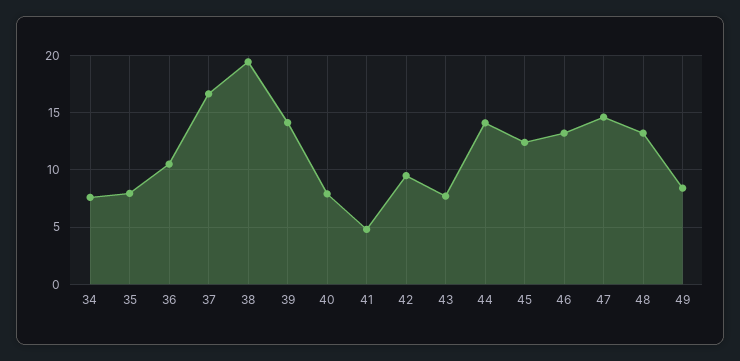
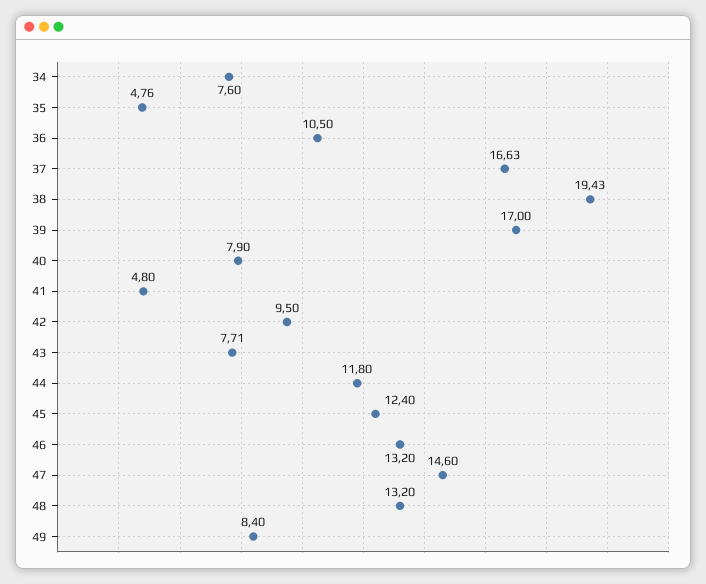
  {
    "34": 7.6,
-   "35": 8,
+   "35": 4.76,
    "36": 10.5,
    "37": 16.63,
    "38": 19.43,
-   "39": 14,
+   "39": 17,
    "40": 7.9,
    "41": 4.8,
    "42": 9.5,
    "43": 7.71,
-   "44": 14,
+   "44": 11.8,
    "45": 12.4,
    "46": 13.2,
    "47": 14.6,
    "48": 13.2,
    "49": 8.4
  }

